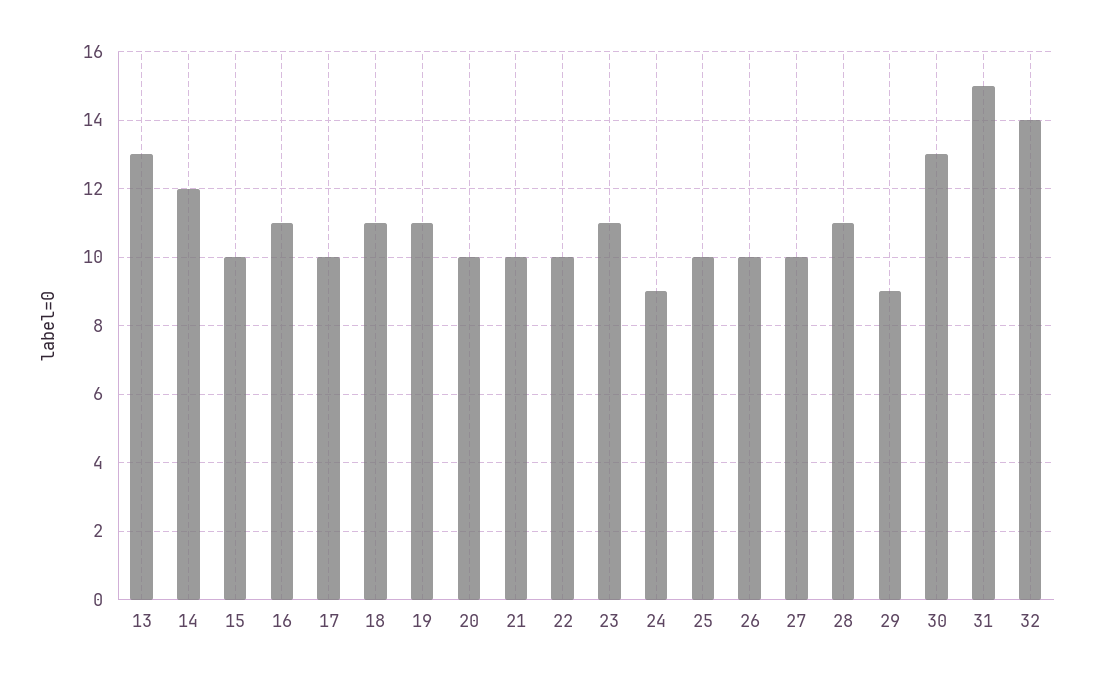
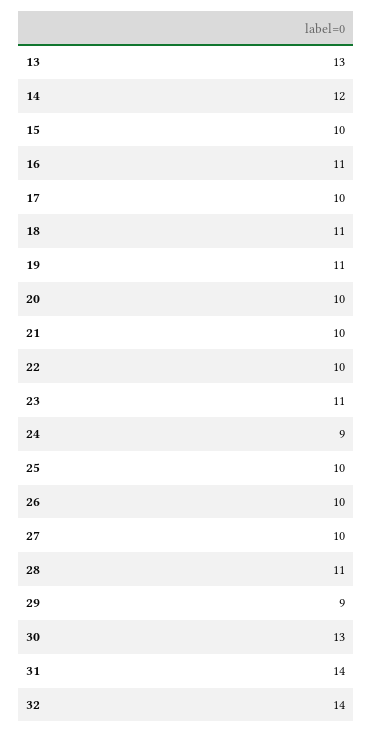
  {
    "13": 13,
    "14": 12,
    "15": 10,
    "16": 11,
    "17": 10,
    "18": 11,
    "19": 11,
    "20": 10,
    "21": 10,
    "22": 10,
    "23": 11,
    "24": 9,
    "25": 10,
    "26": 10,
    "27": 10,
    "28": 11,
    "29": 9,
    "30": 13,
-   "31": 15,
+   "31": 14,
    "32": 14
  }

